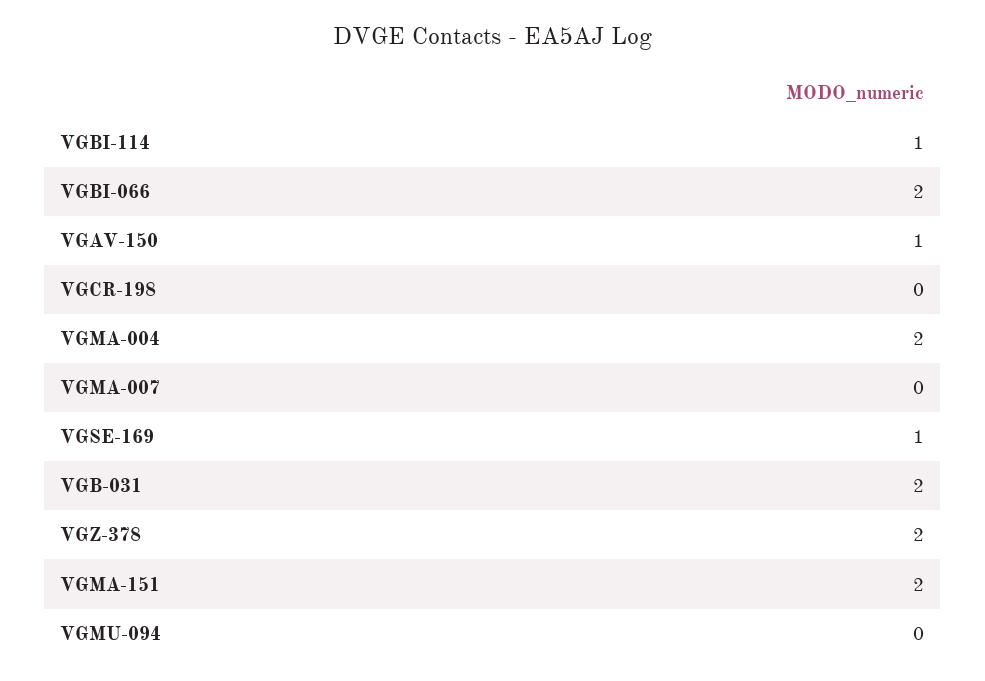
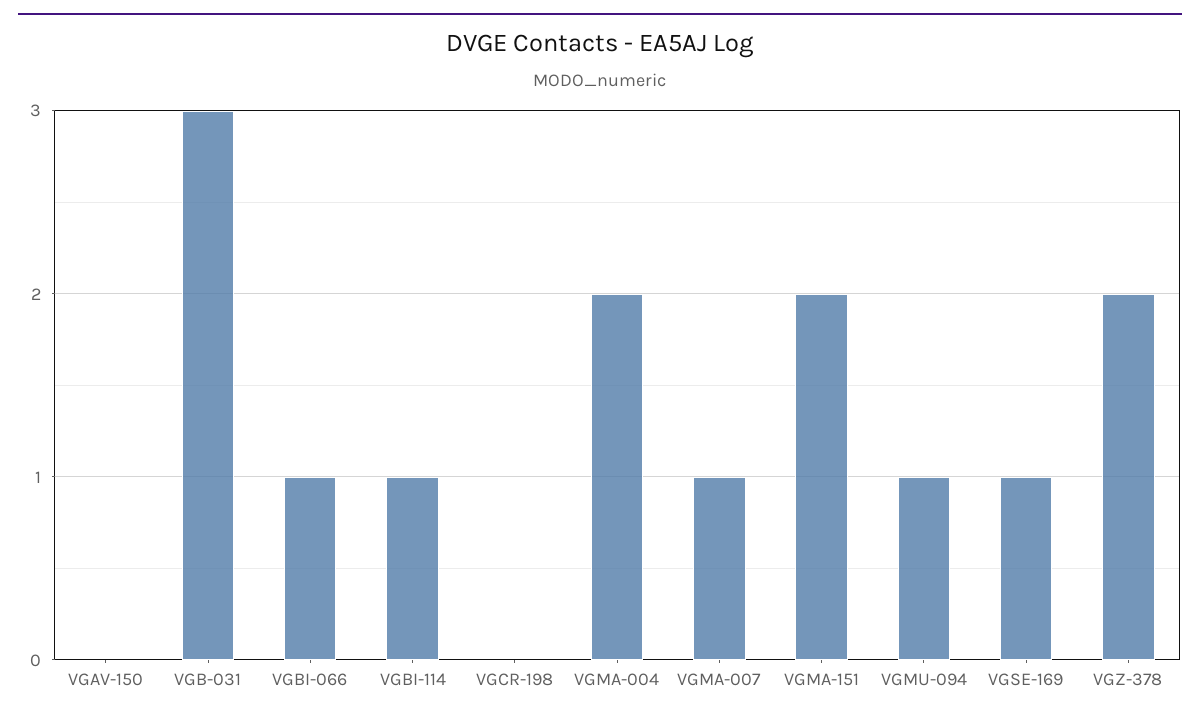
  {
    "VGBI-114": 1,
-   "VGBI-066": 2,
+   "VGBI-066": 1,
-   "VGAV-150": 1,
+   "VGAV-150": 0,
    "VGCR-198": 0,
    "VGMA-004": 2,
-   "VGMA-007": 0,
+   "VGMA-007": 1,
    "VGSE-169": 1,
-   "VGB-031": 2,
+   "VGB-031": 3,
    "VGZ-378": 2,
    "VGMA-151": 2,
-   "VGMU-094": 0
+   "VGMU-094": 1
  }

